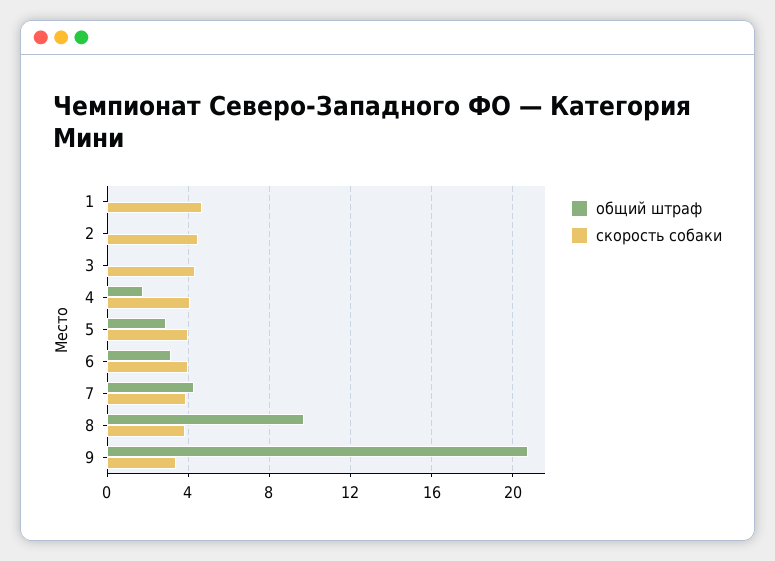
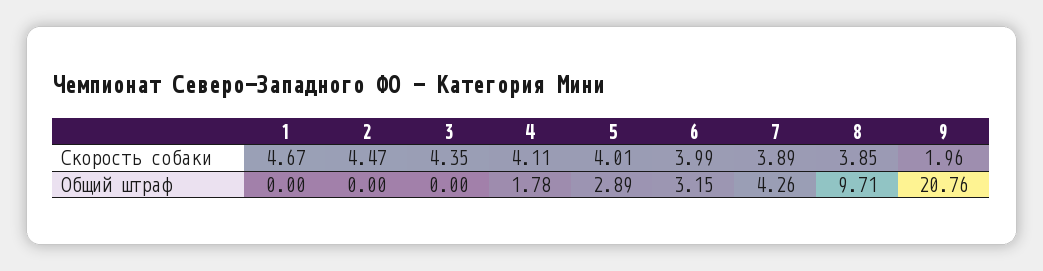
  {
    "общий штраф": {
      "1": 0,
      "2": 0,
      "3": 0,
      "4": 1.78,
      "5": 2.89,
      "6": 3.15,
      "7": 4.26,
      "8": 9.71,
      "9": 20.76
    },
    "скорость собаки": {
      "1": 4.67,
      "2": 4.47,
      "3": 4.35,
      "4": 4.11,
      "5": 4.01,
      "6": 3.99,
      "7": 3.89,
      "8": 3.85,
-     "9": 3.5
+     "9": 1.96
    }
  }

